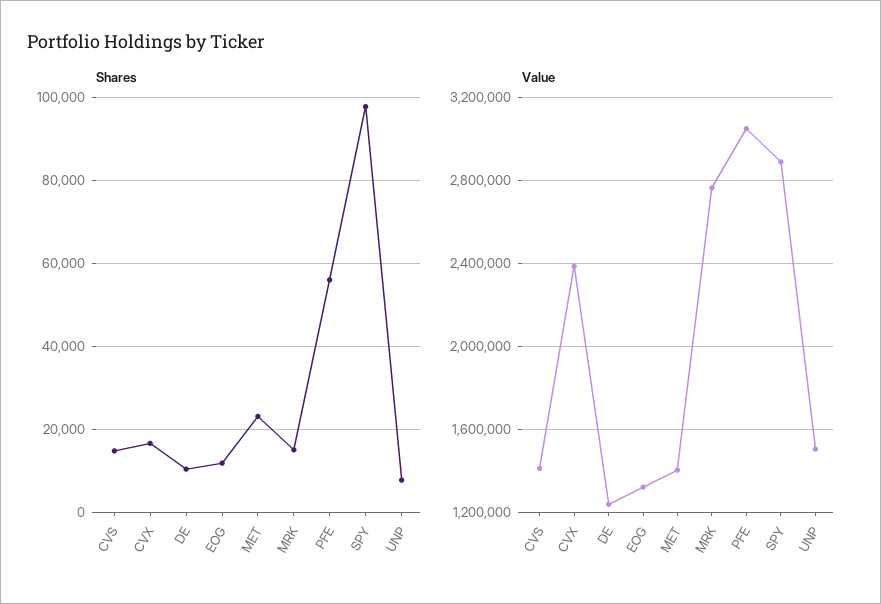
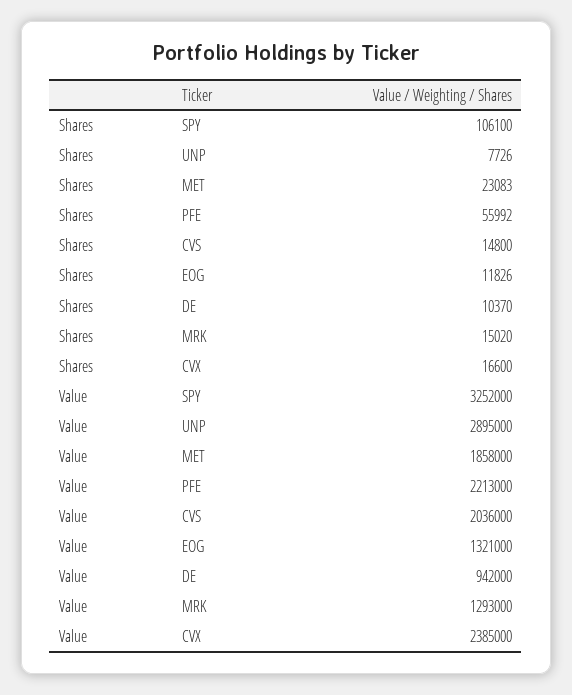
  {
    "Shares": {
      "CVS": 14800,
      "CVX": 16600,
      "DE": 10370,
      "EOG": 11826,
      "MET": 23083,
      "MRK": 15020,
      "PFE": 55992,
-     "SPY": 98000,
+     "SPY": 106100,
      "UNP": 7726
    },
    "Value": {
-     "CVS": 1400000,
+     "CVS": 2036000,
      "CVX": 2385000,
-     "DE": 1250000,
+     "DE": 942000,
      "EOG": 1321000,
-     "MET": 1400000,
+     "MET": 1858000,
-     "MRK": 2750000,
+     "MRK": 1293000,
-     "PFE": 3050000,
+     "PFE": 2213000,
-     "SPY": 2900000,
+     "SPY": 3252000,
-     "UNP": 1500000
+     "UNP": 2895000
    }
  }

